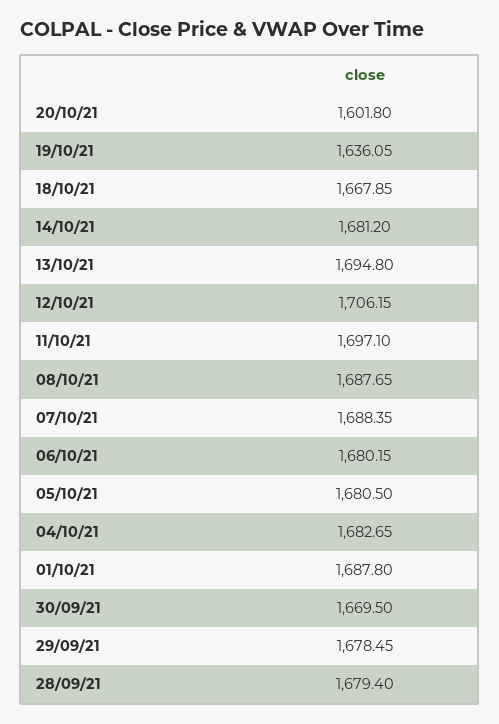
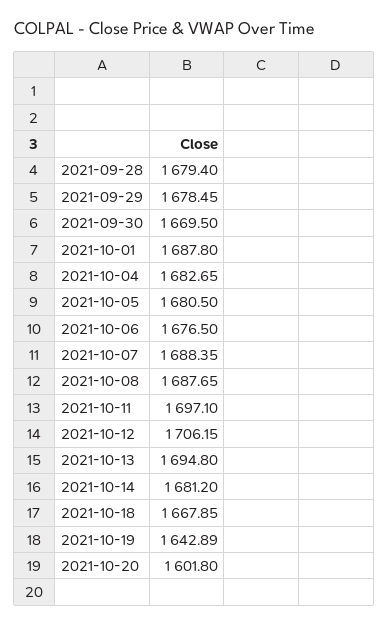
  {
    "20/10/21": 1601.8,
-   "19/10/21": 1636.05,
+   "19/10/21": 1642.89,
    "18/10/21": 1667.85,
    "14/10/21": 1681.2,
    "13/10/21": 1694.8,
    "12/10/21": 1706.15,
    "11/10/21": 1697.1,
    "08/10/21": 1687.65,
    "07/10/21": 1688.35,
-   "06/10/21": 1680.15,
+   "06/10/21": 1676.5,
    "05/10/21": 1680.5,
    "04/10/21": 1682.65,
    "01/10/21": 1687.8,
    "30/09/21": 1669.5,
    "29/09/21": 1678.45,
    "28/09/21": 1679.4
  }

